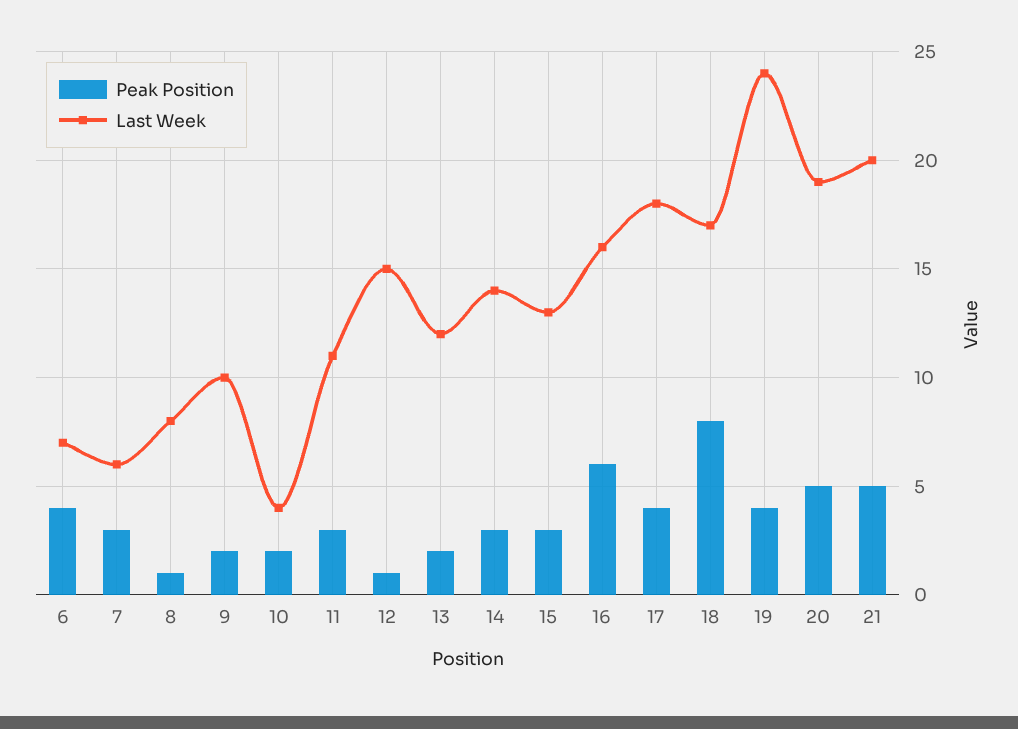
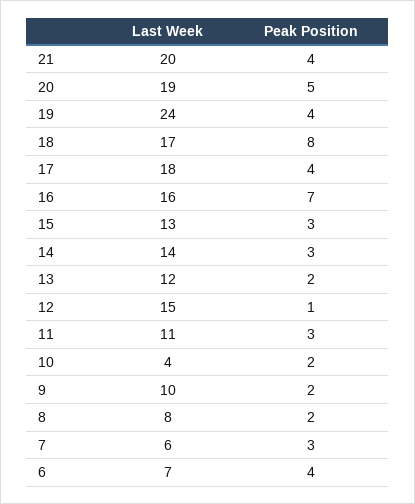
  {
    "Peak Position": {
      "6": 4,
      "7": 3,
-     "8": 1,
+     "8": 2,
      "9": 2,
      "10": 2,
      "11": 3,
      "12": 1,
      "13": 2,
      "14": 3,
      "15": 3,
-     "16": 6,
+     "16": 7,
      "17": 4,
      "18": 8,
      "19": 4,
      "20": 5,
-     "21": 5
+     "21": 4
    },
    "Last Week": {
      "6": 7,
      "7": 6,
      "8": 8,
      "9": 10,
      "10": 4,
      "11": 11,
      "12": 15,
      "13": 12,
      "14": 14,
      "15": 13,
      "16": 16,
      "17": 18,
      "18": 17,
      "19": 24,
      "20": 19,
      "21": 20
    }
  }

